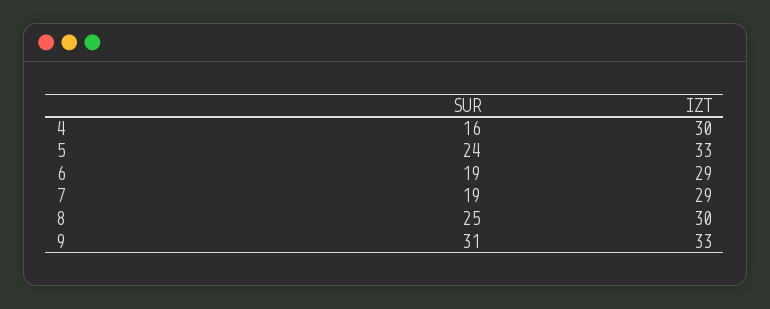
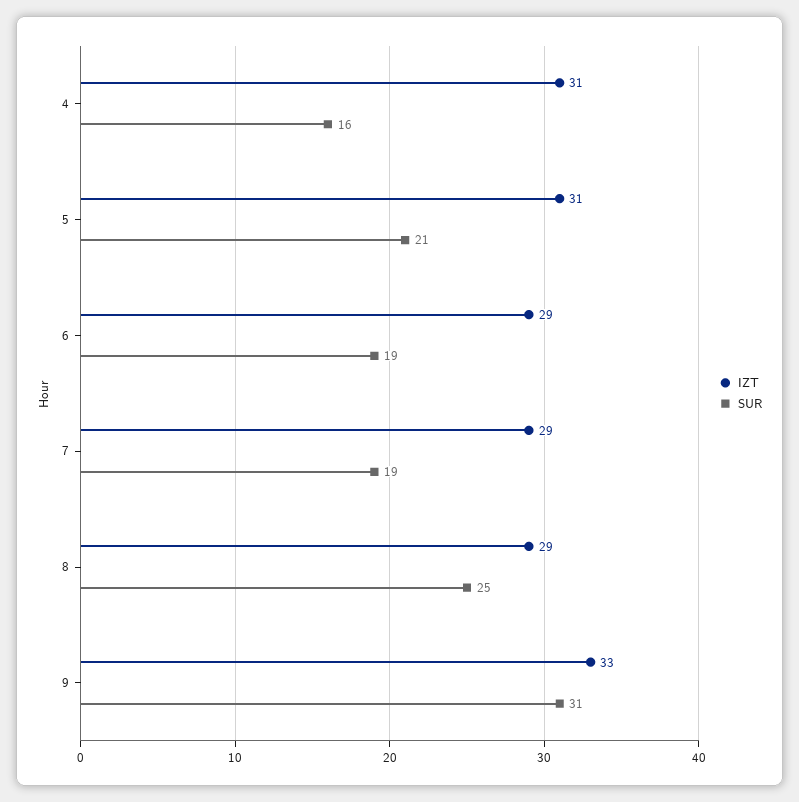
  {
    "SUR": {
      "4": 16,
-     "5": 24,
+     "5": 21,
      "6": 19,
      "7": 19,
      "8": 25,
      "9": 31
    },
    "IZT": {
-     "4": 30,
+     "4": 31,
-     "5": 33,
+     "5": 31,
      "6": 29,
      "7": 29,
-     "8": 30,
+     "8": 29,
      "9": 33
    }
  }

